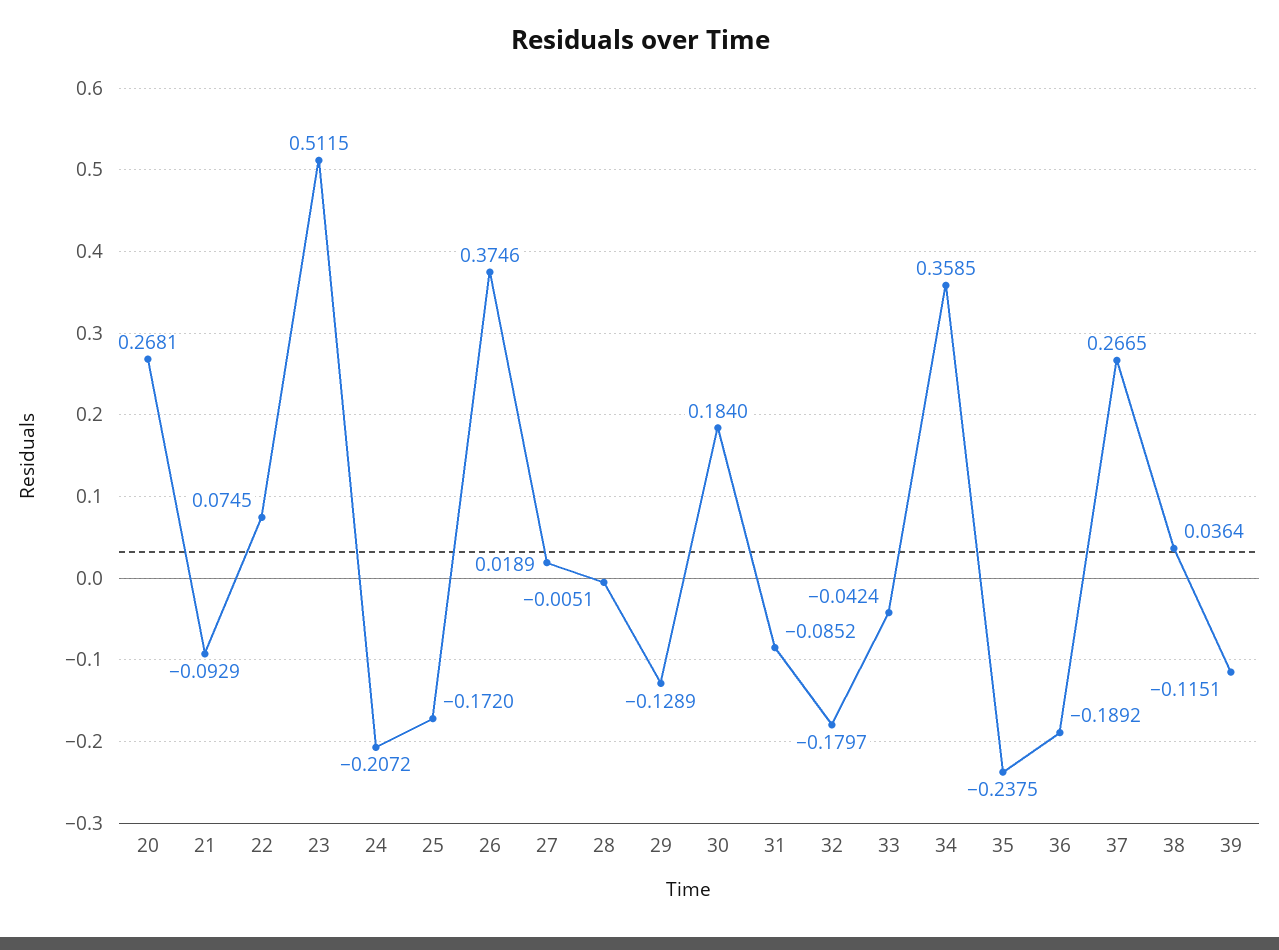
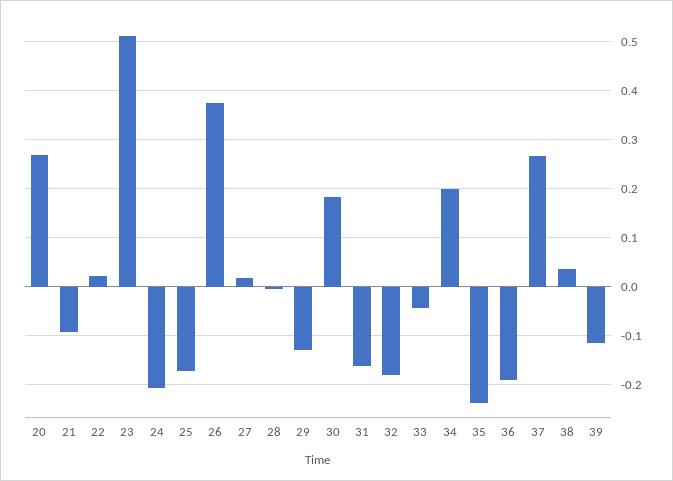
  {
    "20": 0.2681,
    "21": -0.0929,
-   "22": 0.0745,
+   "22": 0.02,
    "23": 0.5115,
    "24": -0.2072,
    "25": -0.172,
    "26": 0.3746,
    "27": 0.0189,
    "28": -0.0051,
    "29": -0.1289,
    "30": 0.184,
-   "31": -0.0852,
+   "31": -0.16,
    "32": -0.1797,
    "33": -0.0424,
-   "34": 0.3585,
+   "34": 0.2,
    "35": -0.2375,
    "36": -0.1892,
    "37": 0.2665,
    "38": 0.0364,
    "39": -0.1151
  }

